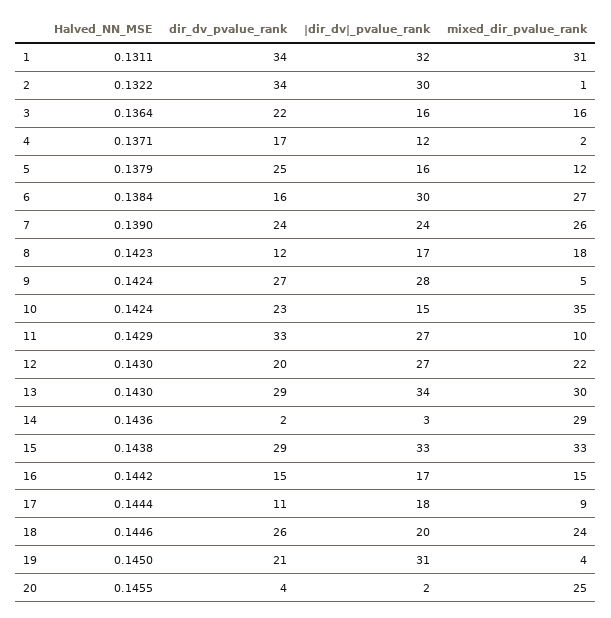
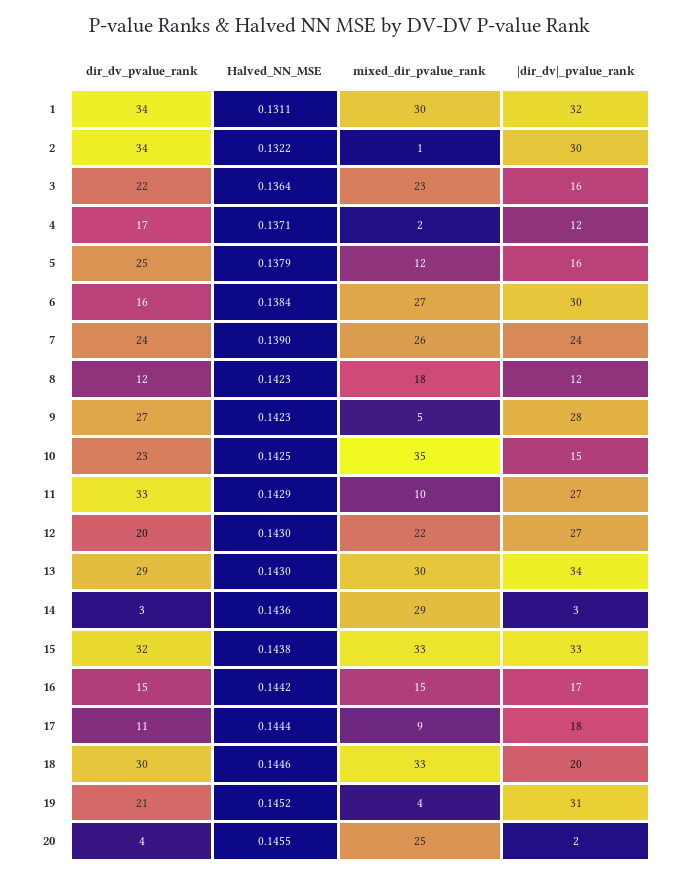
  {
    "Halved_NN_MSE": {
      "1": 0.1311,
      "2": 0.1322,
      "3": 0.1364,
      "4": 0.1371,
      "5": 0.1379,
      "6": 0.1384,
      "7": 0.139,
      "8": 0.1423,
-     "9": 0.1424,
+     "9": 0.1423,
-     "10": 0.1424,
+     "10": 0.1425,
      "11": 0.1429,
      "12": 0.143,
      "13": 0.143,
      "14": 0.1436,
      "15": 0.1438,
      "16": 0.1442,
      "17": 0.1444,
      "18": 0.1446,
-     "19": 0.145,
+     "19": 0.1452,
      "20": 0.1455
    },
    "dir_dv_pvalue_rank": {
      "1": 34,
      "2": 34,
      "3": 22,
      "4": 17,
      "5": 25,
      "6": 16,
      "7": 24,
      "8": 12,
      "9": 27,
      "10": 23,
      "11": 33,
      "12": 20,
      "13": 29,
-     "14": 2,
+     "14": 3,
-     "15": 29,
+     "15": 32,
      "16": 15,
      "17": 11,
-     "18": 26,
+     "18": 30,
      "19": 21,
      "20": 4
    },
    "|dir_dv|_pvalue_rank": {
      "1": 32,
      "2": 30,
      "3": 16,
      "4": 12,
      "5": 16,
      "6": 30,
      "7": 24,
-     "8": 17,
+     "8": 12,
      "9": 28,
      "10": 15,
      "11": 27,
      "12": 27,
      "13": 34,
      "14": 3,
      "15": 33,
      "16": 17,
      "17": 18,
      "18": 20,
      "19": 31,
      "20": 2
    },
    "mixed_dir_pvalue_rank": {
-     "1": 31,
+     "1": 30,
      "2": 1,
-     "3": 16,
+     "3": 23,
      "4": 2,
      "5": 12,
      "6": 27,
      "7": 26,
      "8": 18,
      "9": 5,
      "10": 35,
      "11": 10,
      "12": 22,
      "13": 30,
      "14": 29,
      "15": 33,
      "16": 15,
      "17": 9,
-     "18": 24,
+     "18": 33,
      "19": 4,
      "20": 25
    }
  }

